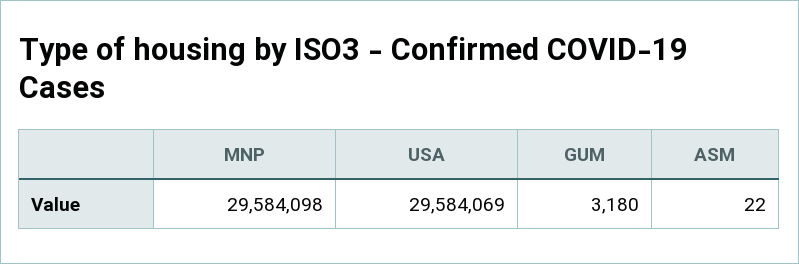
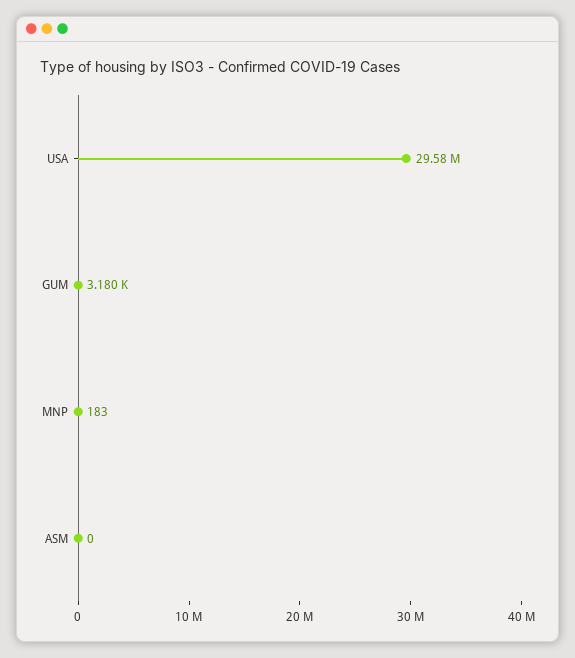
  {
-   "MNP": 29584098,
+   "MNP": 183,
    "USA": 29584069,
    "GUM": 3180,
-   "ASM": 22
+   "ASM": 0
  }

